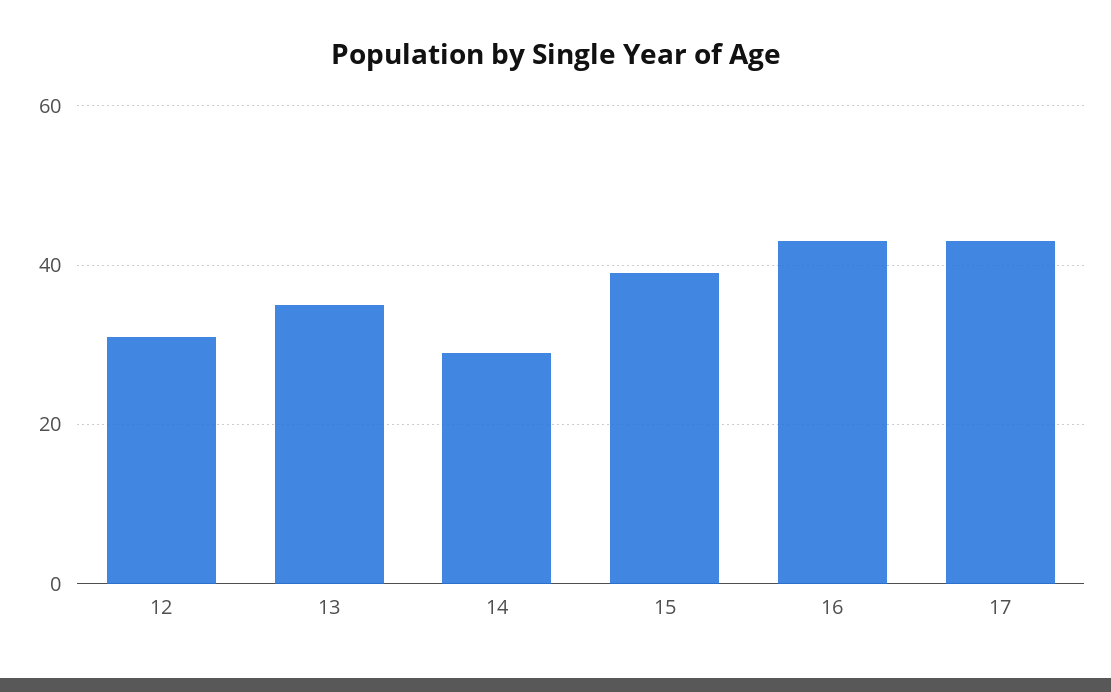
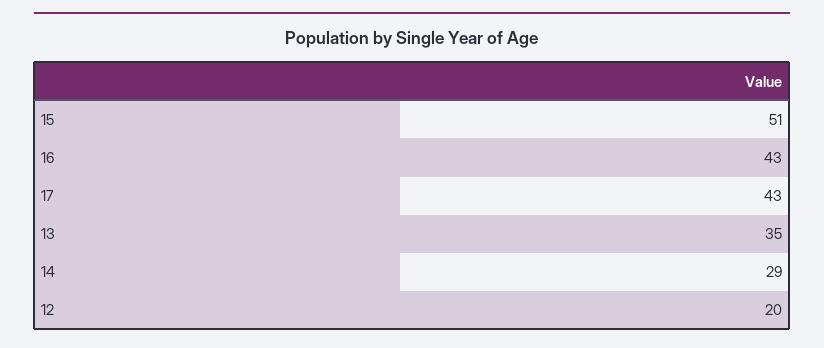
  {
-   "12": 30,
+   "12": 20,
    "13": 35,
    "14": 29,
-   "15": 40,
+   "15": 51,
    "16": 43,
    "17": 43
  }

